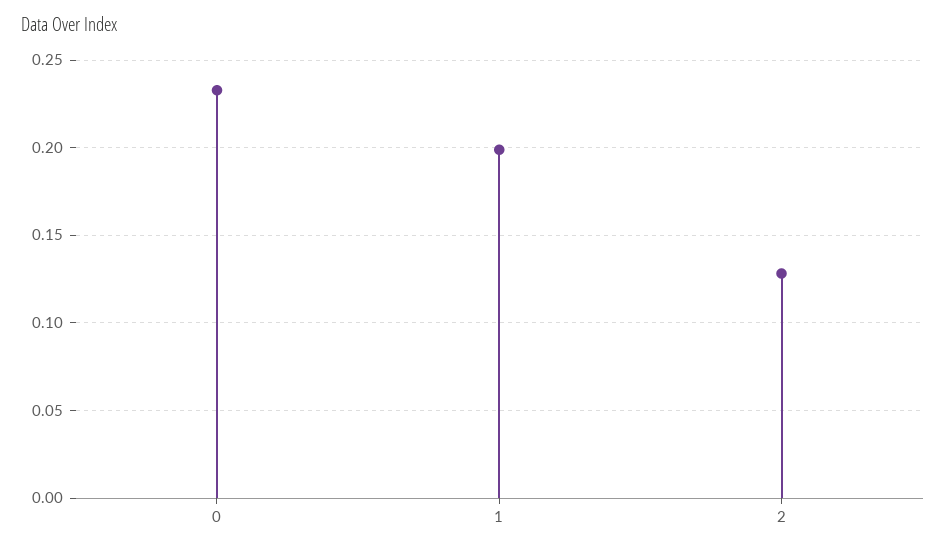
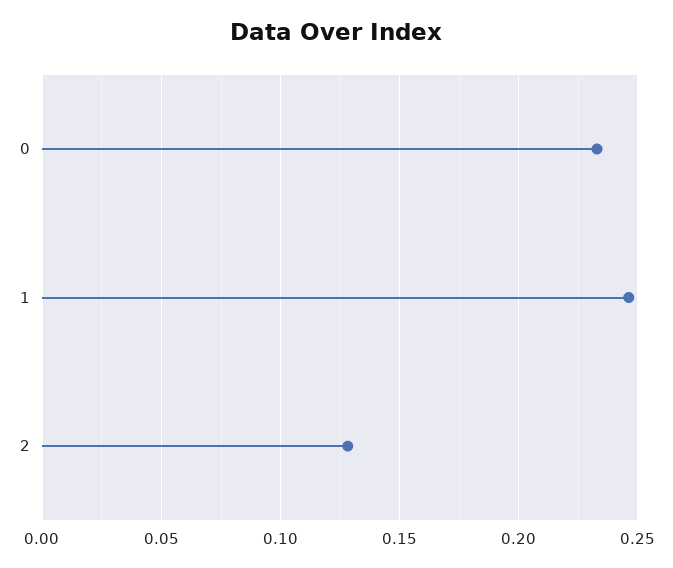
  {
    "0": 0.235,
-   "1": 0.2,
+   "1": 0.245,
    "2": 0.13
  }

